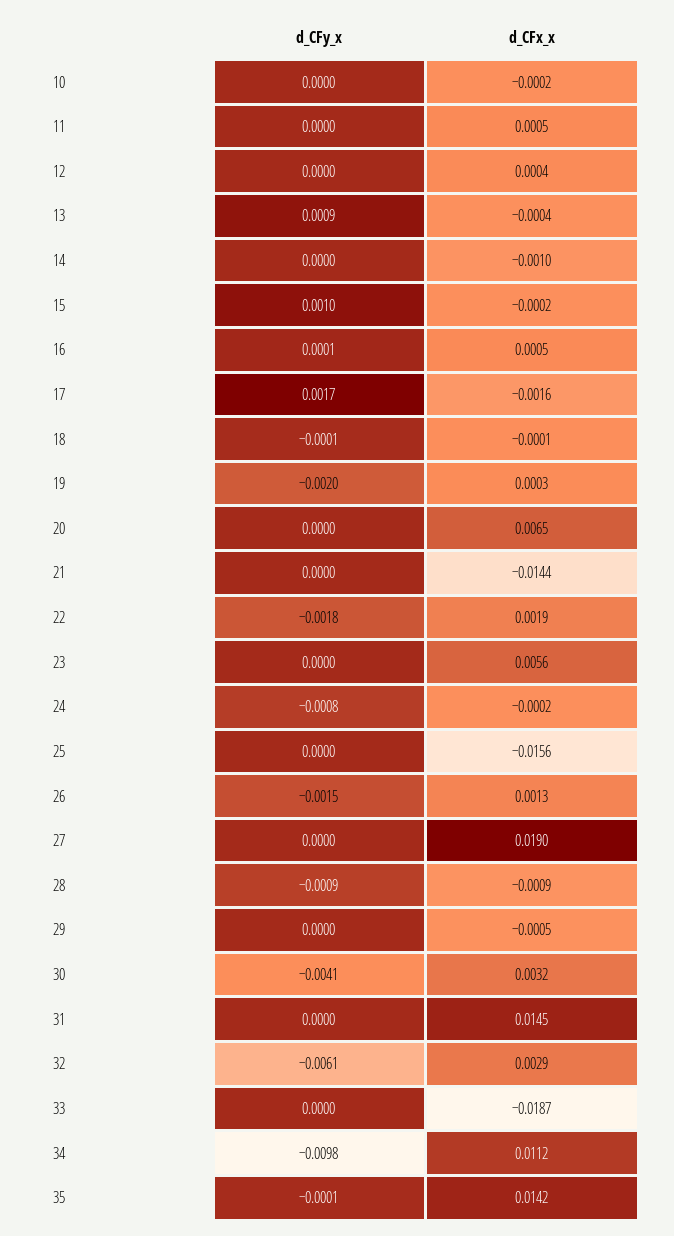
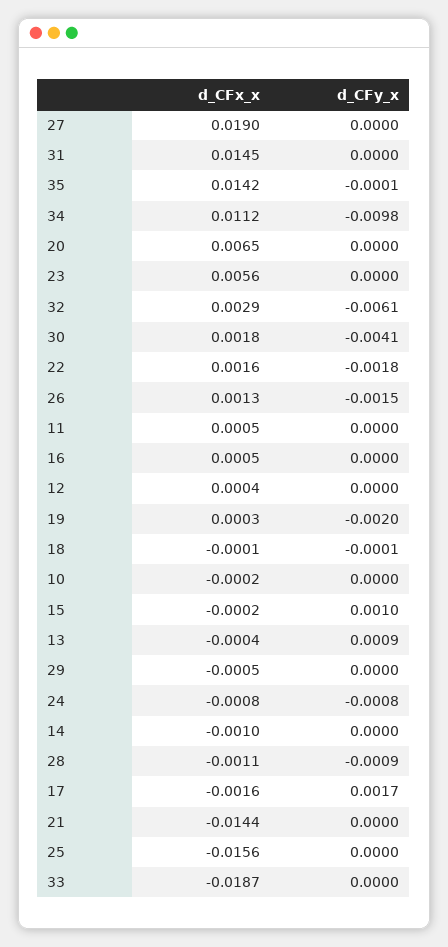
  {
    "d_CFy_x": {
      "10": 0,
      "11": 0,
      "12": 0,
      "13": 0.0009,
      "14": 0,
      "15": 0.001,
-     "16": 0.0001,
+     "16": 0,
      "17": 0.0017,
      "18": -0.0001,
      "19": -0.002,
      "20": 0,
      "21": 0,
      "22": -0.0018,
      "23": 0,
      "24": -0.0008,
      "25": 0,
      "26": -0.0015,
      "27": 0,
      "28": -0.0009,
      "29": 0,
      "30": -0.0041,
      "31": 0,
      "32": -0.0061,
      "33": 0,
      "34": -0.0098,
      "35": -0.0001
    },
    "d_CFx_x": {
      "10": -0.0002,
      "11": 0.0005,
      "12": 0.0004,
      "13": -0.0004,
      "14": -0.001,
      "15": -0.0002,
      "16": 0.0005,
      "17": -0.0016,
      "18": -0.0001,
      "19": 0.0003,
      "20": 0.0065,
      "21": -0.0144,
-     "22": 0.0019,
+     "22": 0.0016,
      "23": 0.0056,
-     "24": -0.0002,
+     "24": -0.0008,
      "25": -0.0156,
      "26": 0.0013,
      "27": 0.019,
-     "28": -0.0009,
+     "28": -0.0011,
      "29": -0.0005,
-     "30": 0.0032,
+     "30": 0.0018,
      "31": 0.0145,
      "32": 0.0029,
      "33": -0.0187,
      "34": 0.0112,
      "35": 0.0142
    }
  }

